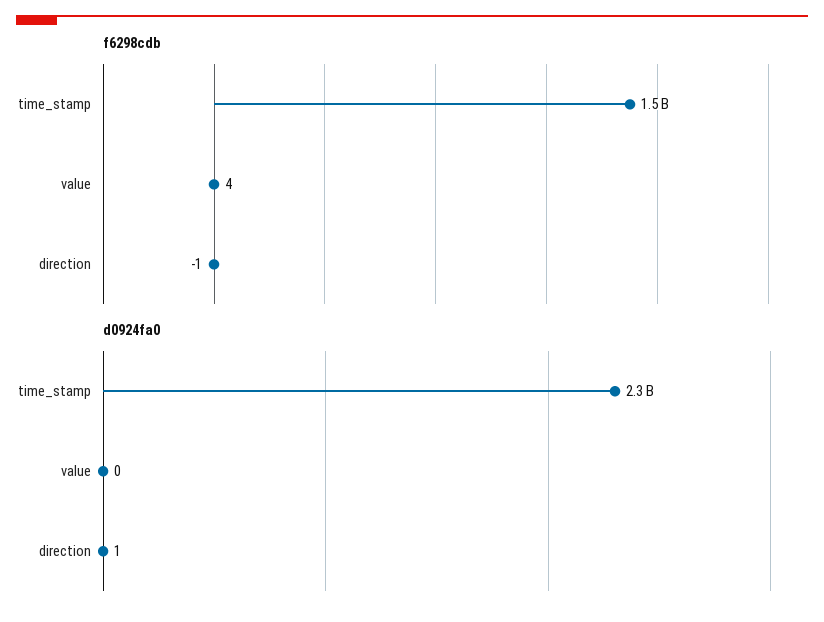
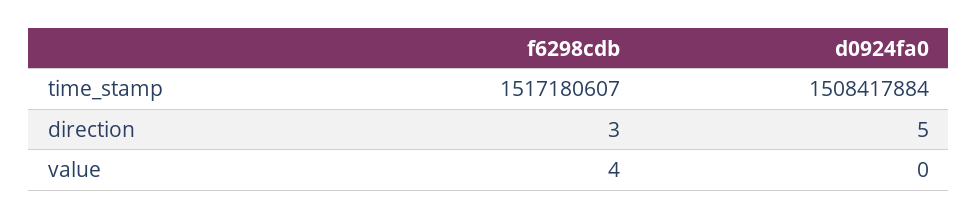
  {
    "f6298cdb": {
      "time_stamp": 1517180607,
      "value": 4,
-     "direction": -1
+     "direction": 3
    },
    "d0924fa0": {
-     "time_stamp": 2300000000,
+     "time_stamp": 1508417884,
      "value": 0,
-     "direction": 1
+     "direction": 5
    }
  }

